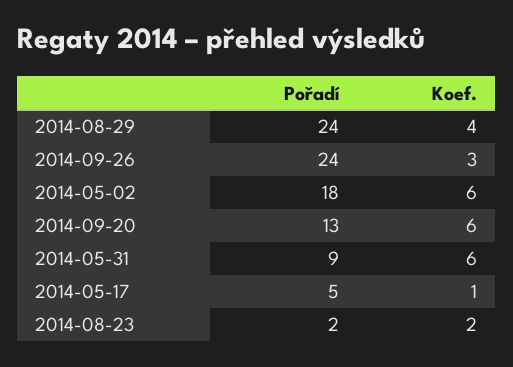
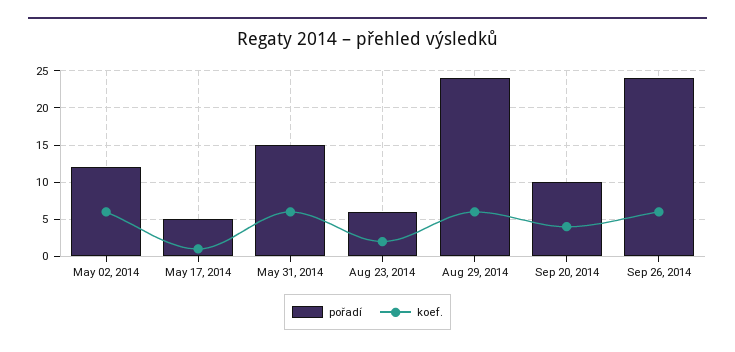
  {
    "Pořadí": {
      "2014-08-29": 24,
      "2014-09-26": 24,
-     "2014-05-02": 18,
+     "2014-05-02": 12,
-     "2014-09-20": 13,
+     "2014-09-20": 10,
-     "2014-05-31": 9,
+     "2014-05-31": 15,
      "2014-05-17": 5,
-     "2014-08-23": 2
+     "2014-08-23": 6
    },
    "Koef.": {
-     "2014-08-29": 4,
+     "2014-08-29": 6,
-     "2014-09-26": 3,
+     "2014-09-26": 6,
      "2014-05-02": 6,
-     "2014-09-20": 6,
+     "2014-09-20": 4,
      "2014-05-31": 6,
      "2014-05-17": 1,
      "2014-08-23": 2
    }
  }

